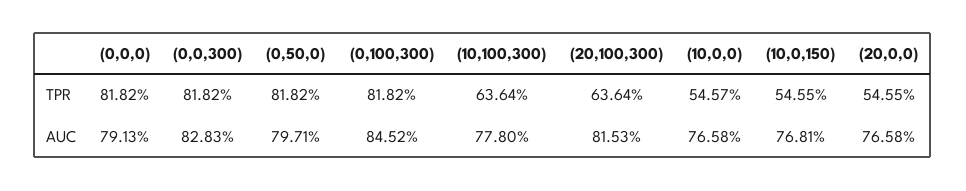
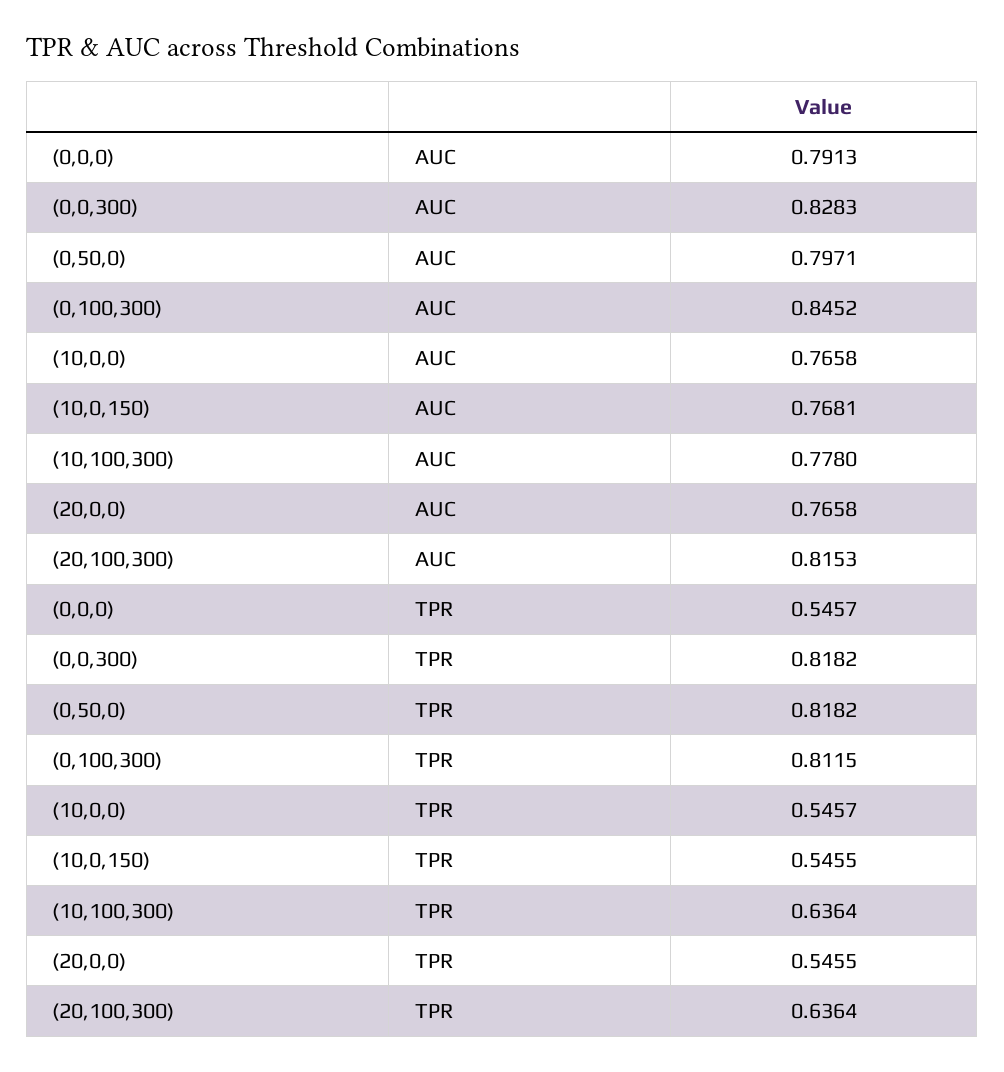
  {
    "(0,0,0)": {
-     "TPR": 0.8182,
+     "TPR": 0.5457,
      "AUC": 0.7913
    },
    "(0,0,300)": {
      "TPR": 0.8182,
      "AUC": 0.8283
    },
    "(0,50,0)": {
      "TPR": 0.8182,
      "AUC": 0.7971
    },
    "(0,100,300)": {
-     "TPR": 0.8182,
+     "TPR": 0.8115,
      "AUC": 0.8452
    },
    "(10,100,300)": {
      "TPR": 0.6364,
      "AUC": 0.778
    },
    "(20,100,300)": {
      "TPR": 0.6364,
      "AUC": 0.8153
    },
    "(10,0,0)": {
      "TPR": 0.5457,
      "AUC": 0.7658
    },
    "(10,0,150)": {
      "TPR": 0.5455,
      "AUC": 0.7681
    },
    "(20,0,0)": {
      "TPR": 0.5455,
      "AUC": 0.7658
    }
  }

